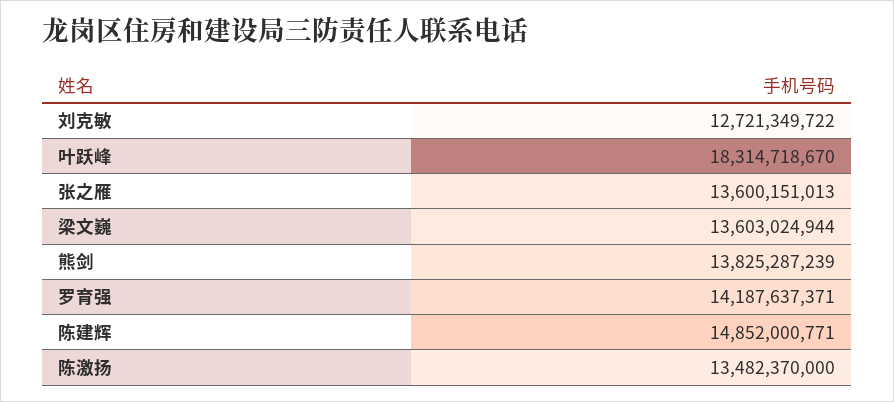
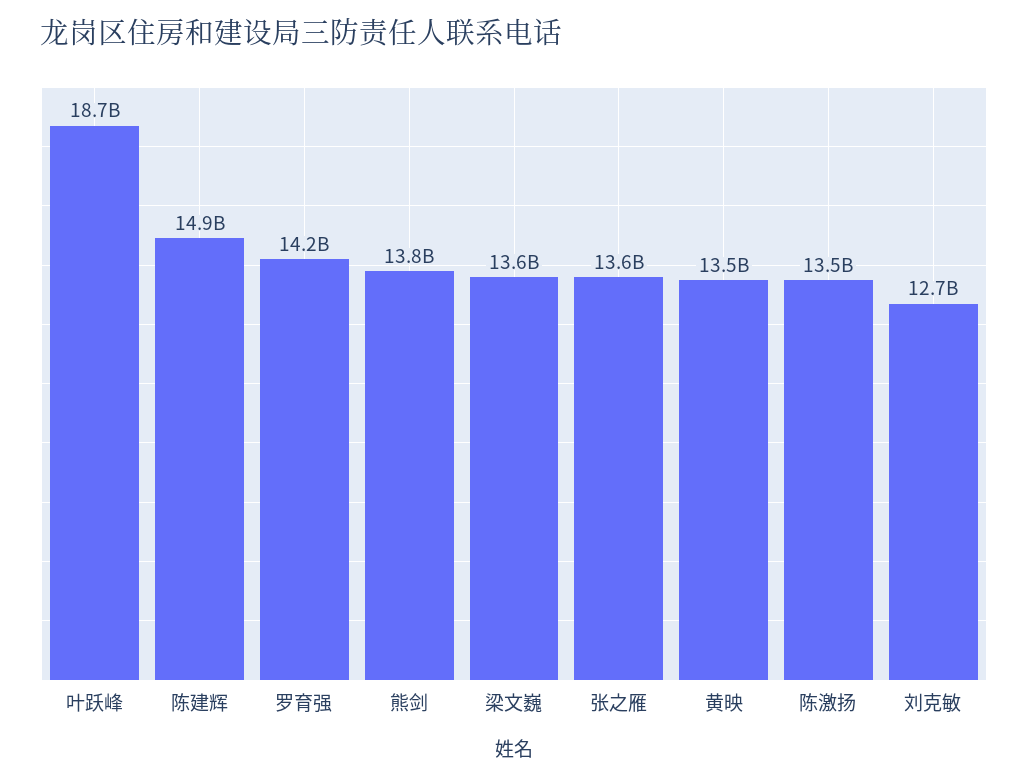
  {
    "刘克敏": 12721349722,
-   "叶跃峰": 18314718670,
+   "叶跃峰": 18700000000,
    "张之雁": 13600151013,
    "梁文巍": 13603024944,
    "熊剑": 13825287239,
    "罗育强": 14187637371,
    "陈建辉": 14852000771,
-   "陈激扬": 13482370000
+   "陈激扬": 13482370000,
+   "黄映": 13500000000
  }

